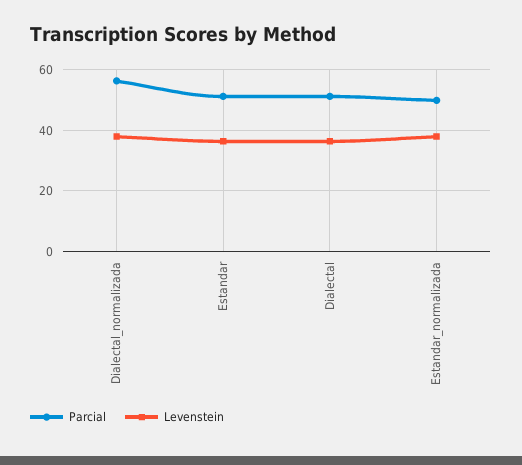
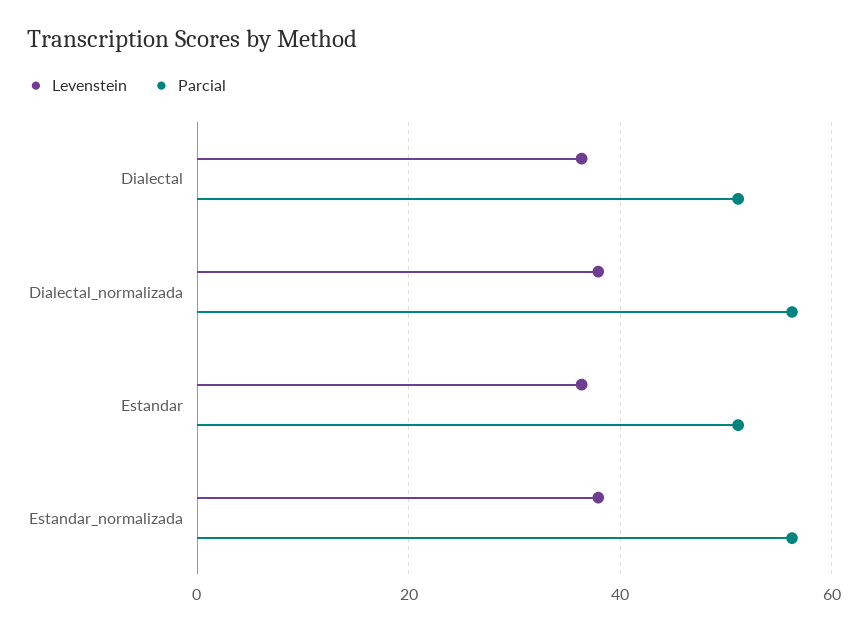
  {
    "Parcial": {
      "Dialectal_normalizada": 56,
      "Estandar": 52,
      "Dialectal": 52,
-     "Estandar_normalizada": 50
+     "Estandar_normalizada": 56
    },
    "Levenstein": {
      "Dialectal_normalizada": 38,
      "Estandar": 36,
      "Dialectal": 36,
      "Estandar_normalizada": 38
    }
  }

